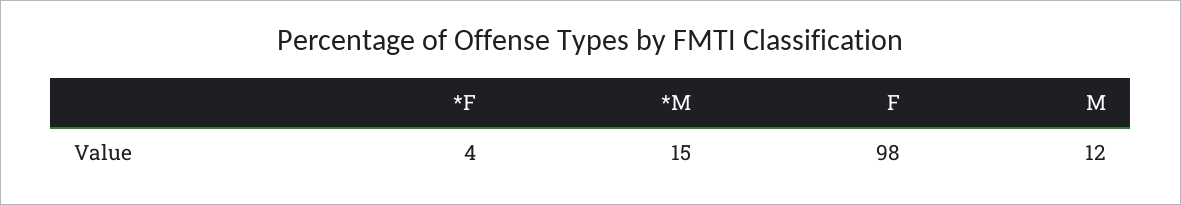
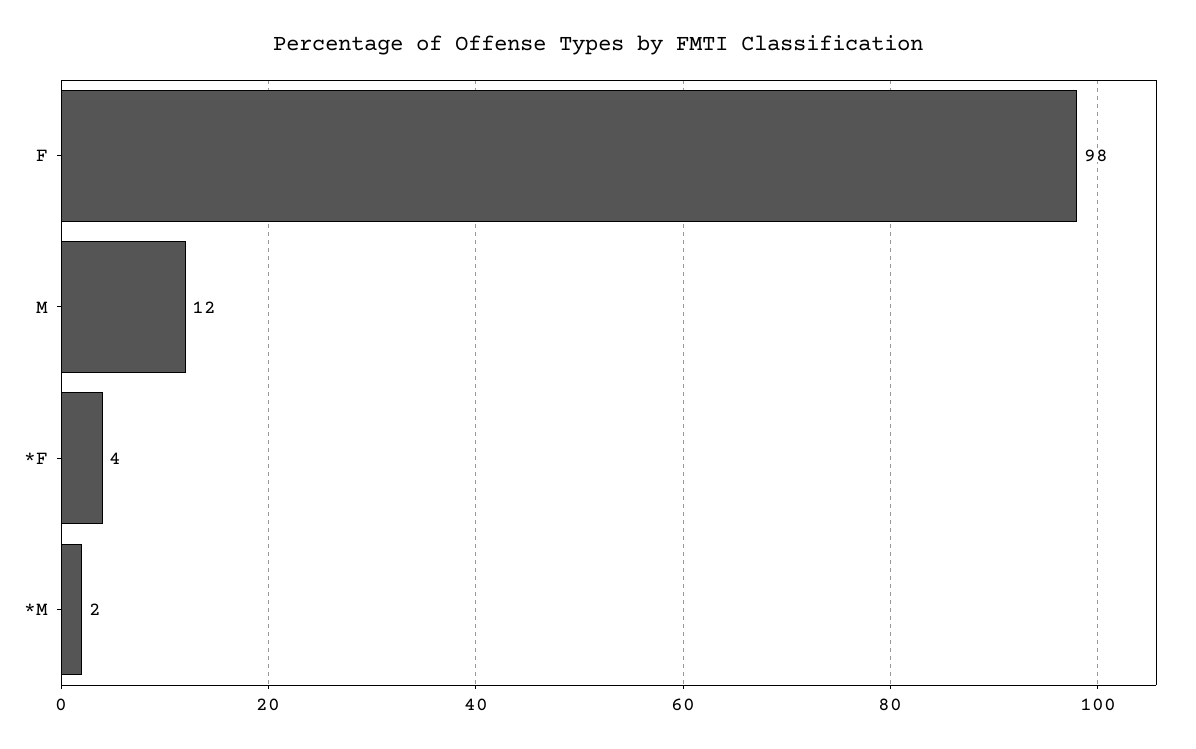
  {
    "*F": 4,
-   "*M": 15,
+   "*M": 2,
    "F": 98,
    "M": 12
  }

